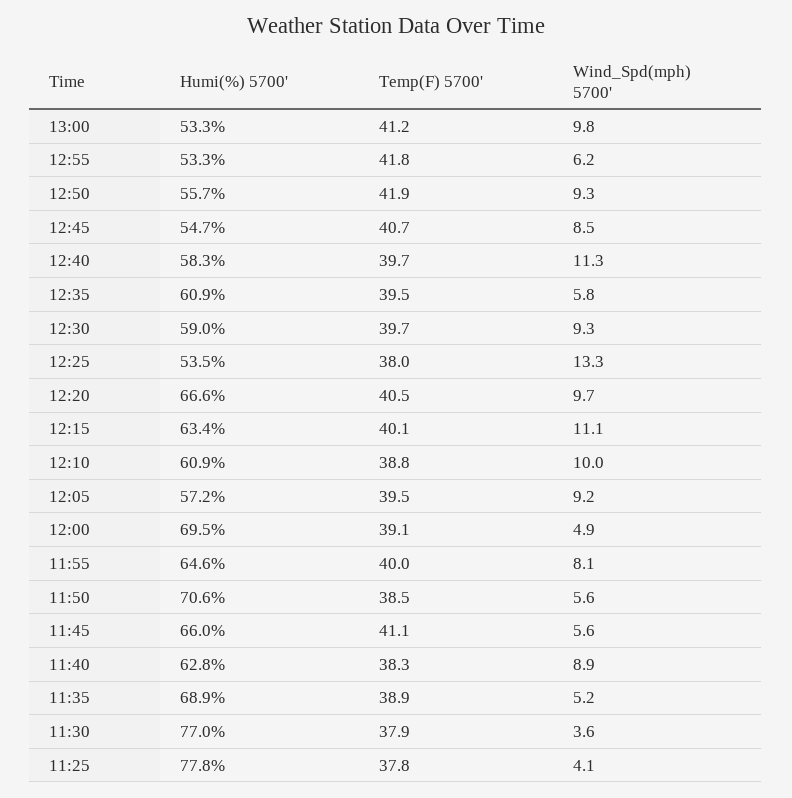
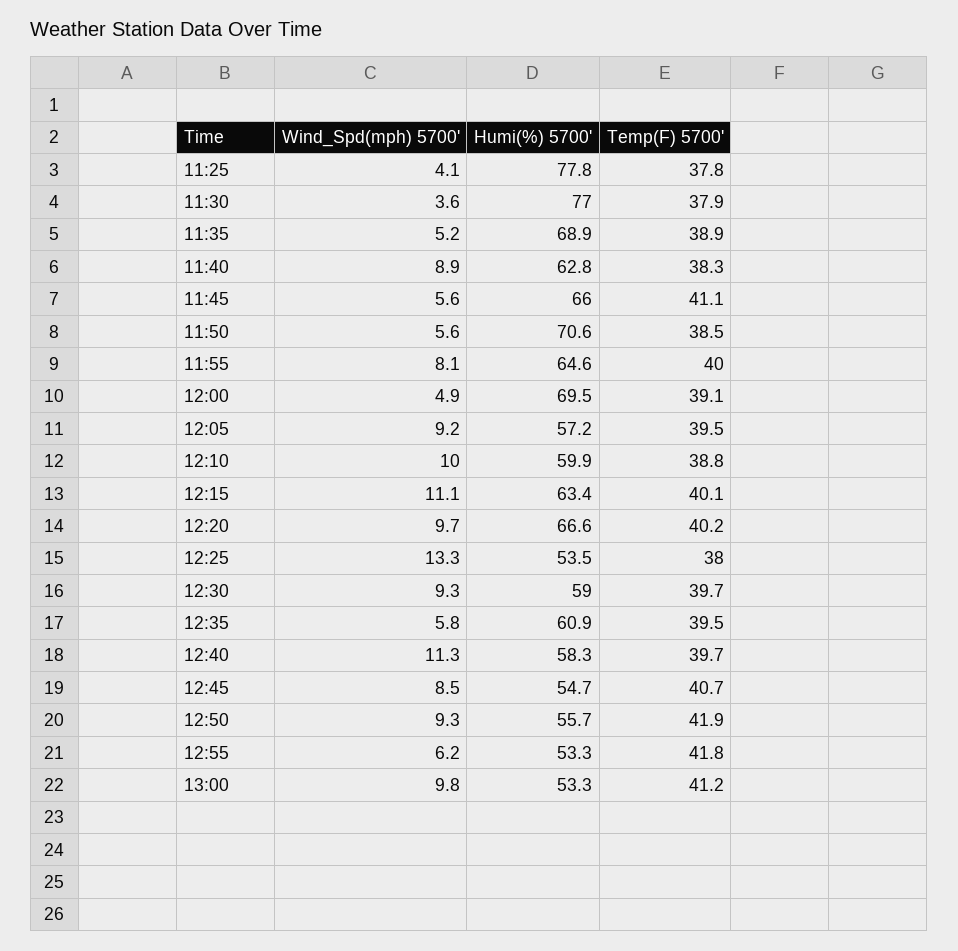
  {
    "Humi(%) 5700'": {
      "13:00": 53.3,
      "12:55": 53.3,
      "12:50": 55.7,
      "12:45": 54.7,
      "12:40": 58.3,
      "12:35": 60.9,
      "12:30": 59,
      "12:25": 53.5,
      "12:20": 66.6,
      "12:15": 63.4,
-     "12:10": 60.9,
+     "12:10": 59.9,
      "12:05": 57.2,
      "12:00": 69.5,
      "11:55": 64.6,
      "11:50": 70.6,
      "11:45": 66,
      "11:40": 62.8,
      "11:35": 68.9,
      "11:30": 77,
      "11:25": 77.8
    },
    "Temp(F) 5700'": {
      "13:00": 41.2,
      "12:55": 41.8,
      "12:50": 41.9,
      "12:45": 40.7,
      "12:40": 39.7,
      "12:35": 39.5,
      "12:30": 39.7,
      "12:25": 38,
-     "12:20": 40.5,
+     "12:20": 40.2,
      "12:15": 40.1,
      "12:10": 38.8,
      "12:05": 39.5,
      "12:00": 39.1,
      "11:55": 40,
      "11:50": 38.5,
      "11:45": 41.1,
      "11:40": 38.3,
      "11:35": 38.9,
      "11:30": 37.9,
      "11:25": 37.8
    },
    "Wind_Spd(mph) 5700'": {
      "13:00": 9.8,
      "12:55": 6.2,
      "12:50": 9.3,
      "12:45": 8.5,
      "12:40": 11.3,
      "12:35": 5.8,
      "12:30": 9.3,
      "12:25": 13.3,
      "12:20": 9.7,
      "12:15": 11.1,
      "12:10": 10,
      "12:05": 9.2,
      "12:00": 4.9,
      "11:55": 8.1,
      "11:50": 5.6,
      "11:45": 5.6,
      "11:40": 8.9,
      "11:35": 5.2,
      "11:30": 3.6,
      "11:25": 4.1
    }
  }

